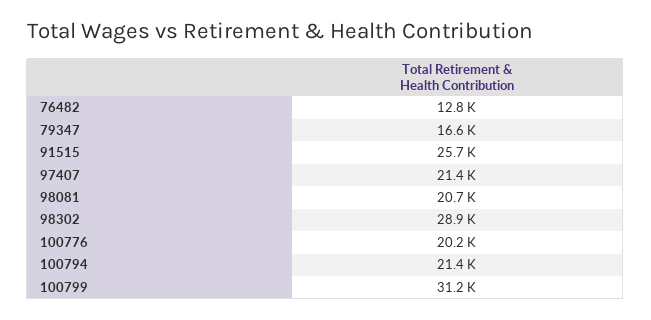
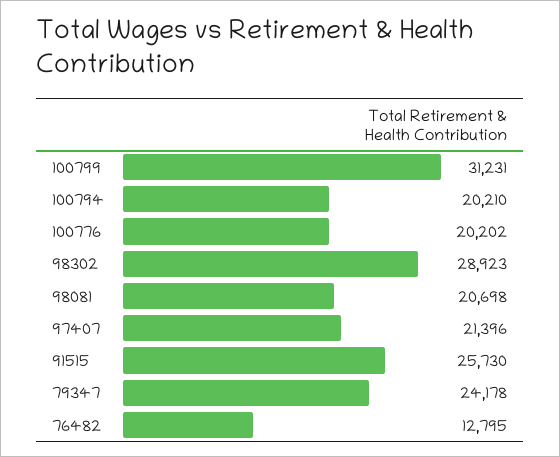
  {
    "76482": 12795,
-   "79347": 16600,
+   "79347": 24178,
    "91515": 25730,
    "97407": 21396,
    "98081": 20698,
    "98302": 28923,
    "100776": 20202,
-   "100794": 21400,
+   "100794": 20210,
    "100799": 31231
  }

